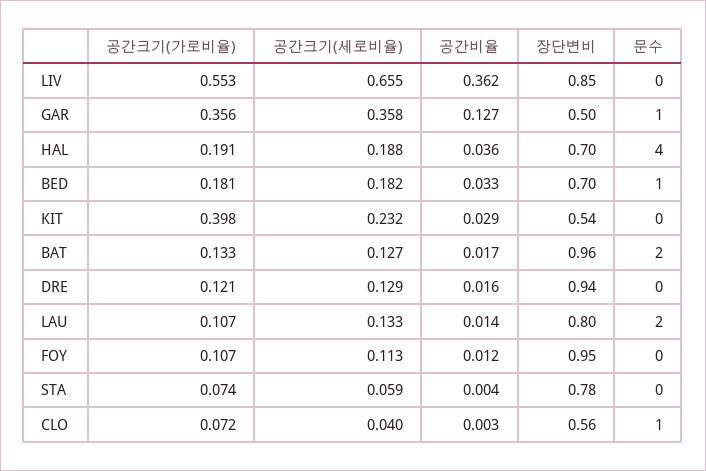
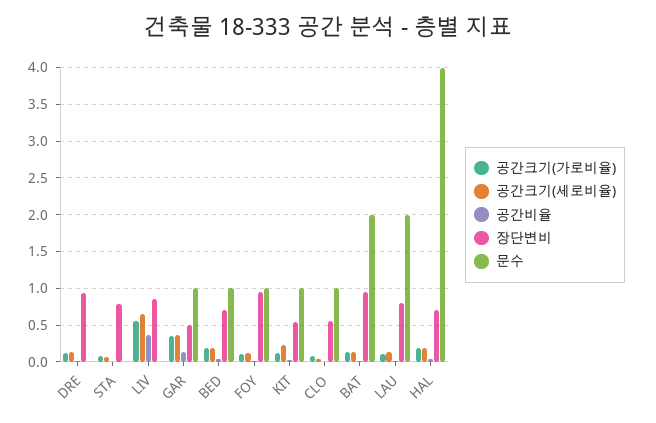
  {
    "공간크기(가로비율)": {
      "LIV": 0.553,
      "GAR": 0.356,
      "HAL": 0.191,
      "BED": 0.181,
-     "KIT": 0.398,
+     "KIT": 0.1,
      "BAT": 0.133,
      "DRE": 0.121,
      "LAU": 0.107,
      "FOY": 0.107,
      "STA": 0.074,
      "CLO": 0.072
    },
    "공간크기(세로비율)": {
      "LIV": 0.655,
      "GAR": 0.358,
      "HAL": 0.188,
      "BED": 0.182,
      "KIT": 0.232,
      "BAT": 0.127,
      "DRE": 0.129,
      "LAU": 0.133,
      "FOY": 0.113,
      "STA": 0.059,
      "CLO": 0.04
    },
    "공간비율": {
      "LIV": 0.362,
      "GAR": 0.127,
      "HAL": 0.036,
      "BED": 0.033,
      "KIT": 0.029,
      "BAT": 0.017,
      "DRE": 0.016,
      "LAU": 0.014,
      "FOY": 0.012,
      "STA": 0.004,
      "CLO": 0.003
    },
    "장단변비": {
      "LIV": 0.85,
      "GAR": 0.5,
      "HAL": 0.7,
      "BED": 0.7,
      "KIT": 0.54,
      "BAT": 0.96,
      "DRE": 0.94,
      "LAU": 0.8,
      "FOY": 0.95,
      "STA": 0.78,
      "CLO": 0.56
    },
    "문수": {
      "LIV": 0,
      "GAR": 1,
      "HAL": 4,
      "BED": 1,
-     "KIT": 0,
+     "KIT": 1,
      "BAT": 2,
      "DRE": 0,
      "LAU": 2,
-     "FOY": 0,
+     "FOY": 1,
      "STA": 0,
      "CLO": 1
    }
  }

